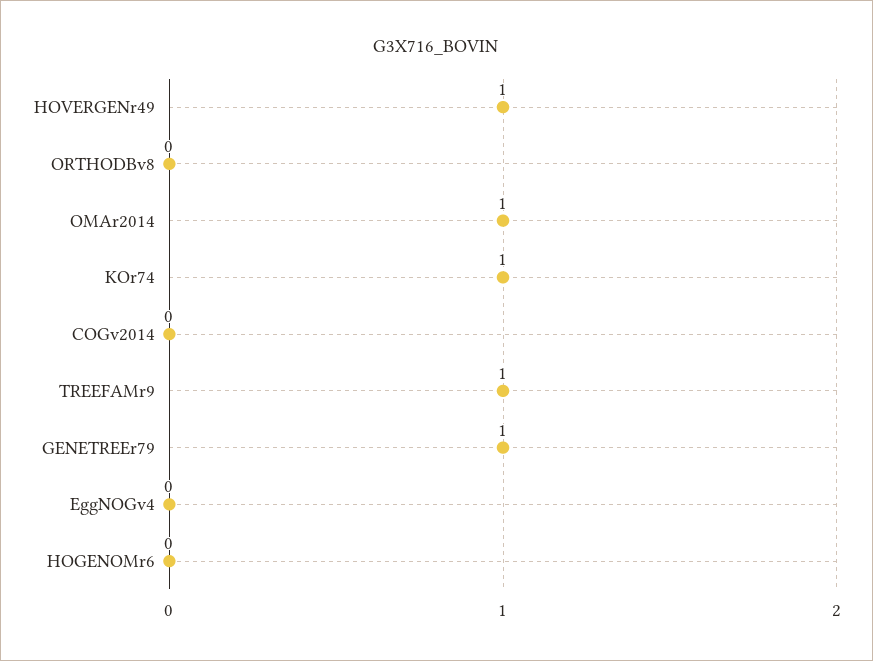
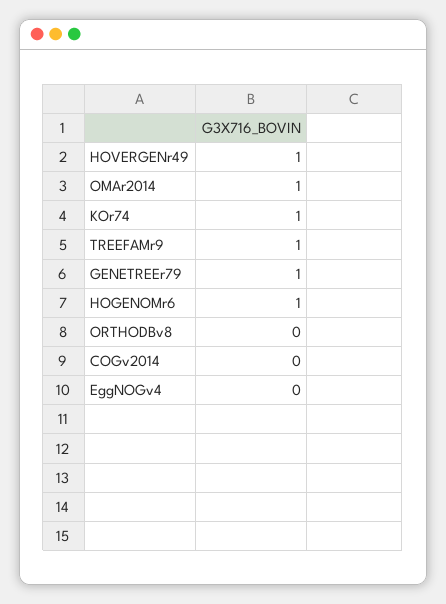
  {
    "HOVERGENr49": 1,
    "ORTHODBv8": 0,
    "OMAr2014": 1,
    "KOr74": 1,
    "COGv2014": 0,
    "TREEFAMr9": 1,
    "GENETREEr79": 1,
    "EggNOGv4": 0,
-   "HOGENOMr6": 0
+   "HOGENOMr6": 1
  }

